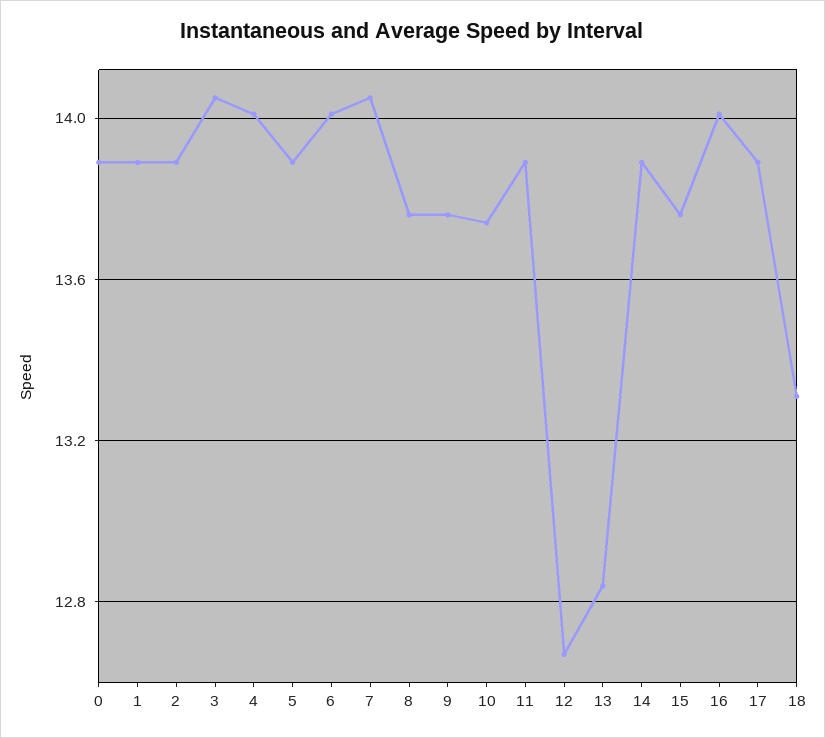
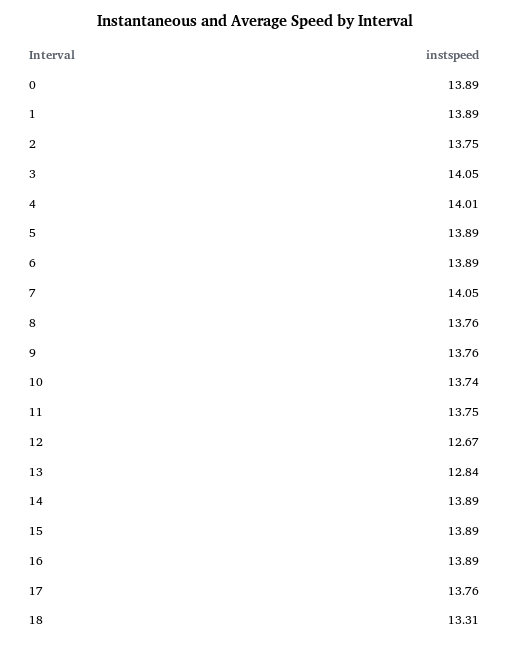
  {
    "0": 13.89,
    "1": 13.89,
-   "2": 13.9,
+   "2": 13.75,
    "3": 14.05,
    "4": 14.01,
    "5": 13.89,
-   "6": 14,
+   "6": 13.89,
    "7": 14.05,
    "8": 13.76,
    "9": 13.76,
    "10": 13.74,
-   "11": 13.9,
+   "11": 13.75,
    "12": 12.67,
    "13": 12.84,
    "14": 13.89,
-   "15": 13.75,
+   "15": 13.89,
-   "16": 14,
+   "16": 13.89,
-   "17": 13.9,
+   "17": 13.76,
    "18": 13.31
  }

